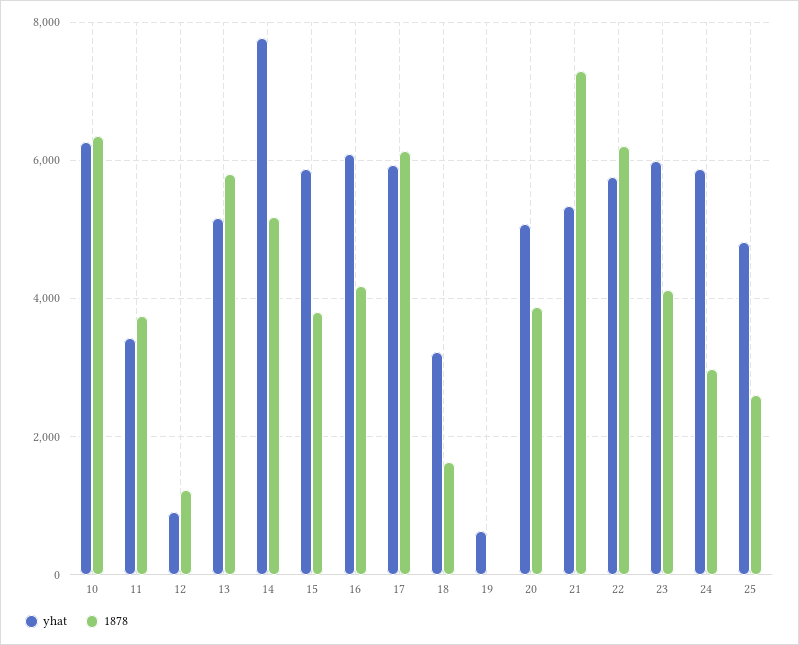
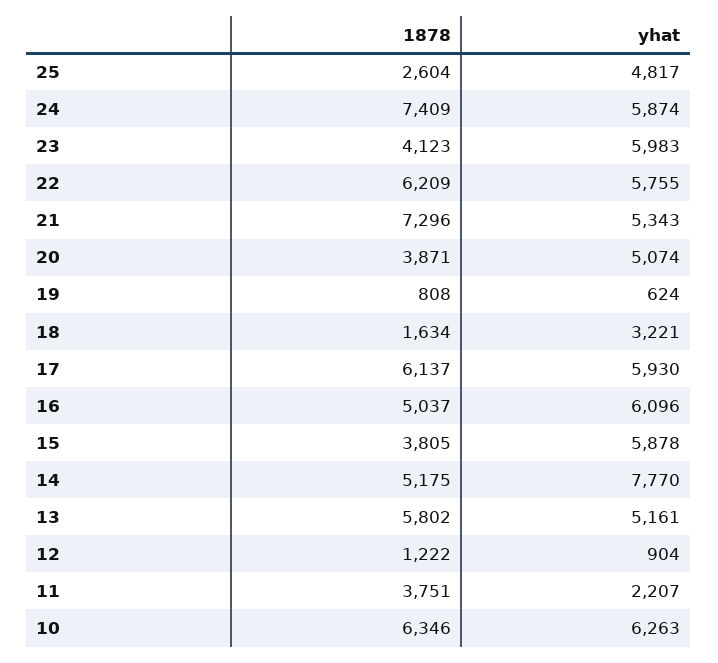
  {
    "yhat": {
      "10": 6263,
-     "11": 3400,
+     "11": 2207,
      "12": 904,
      "13": 5161,
      "14": 7770,
      "15": 5878,
      "16": 6096,
      "17": 5930,
      "18": 3221,
      "19": 624,
      "20": 5074,
      "21": 5343,
      "22": 5755,
      "23": 5983,
      "24": 5874,
      "25": 4817
    },
    "1878": {
      "10": 6346,
      "11": 3751,
      "12": 1222,
      "13": 5802,
      "14": 5175,
      "15": 3805,
-     "16": 4200,
+     "16": 5037,
      "17": 6137,
      "18": 1634,
-     "19": 0,
+     "19": 808,
      "20": 3871,
      "21": 7296,
      "22": 6209,
      "23": 4123,
-     "24": 3000,
+     "24": 7409,
      "25": 2604
    }
  }

